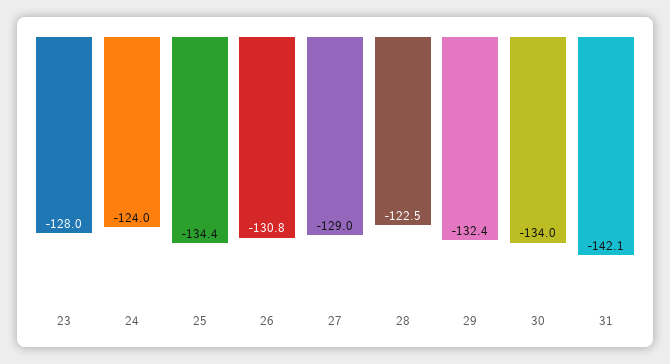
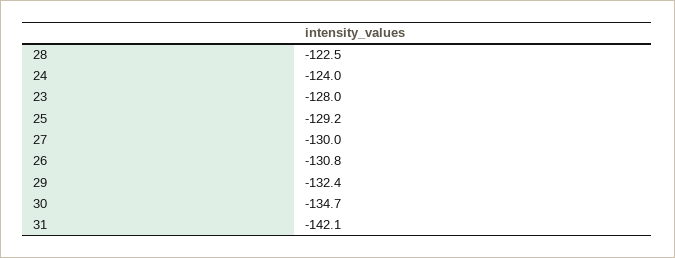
  {
    "23": -128,
    "24": -124,
-   "25": -134.4,
+   "25": -129.2,
    "26": -130.8,
-   "27": -129,
+   "27": -130,
    "28": -122.5,
    "29": -132.4,
-   "30": -134,
+   "30": -134.7,
    "31": -142.1
  }

